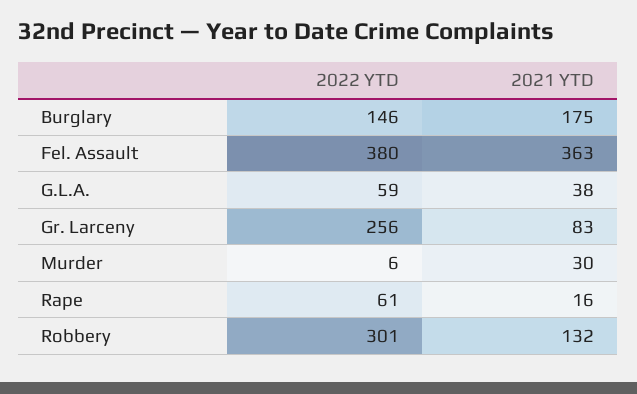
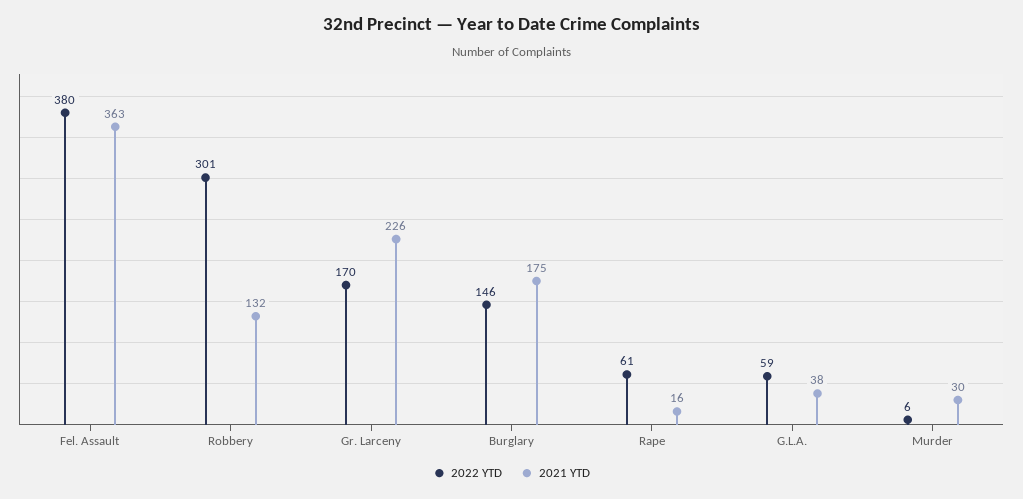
  {
    "2022 YTD": {
      "Burglary": 146,
      "Fel. Assault": 380,
      "G.L.A.": 59,
-     "Gr. Larceny": 256,
+     "Gr. Larceny": 170,
      "Murder": 6,
      "Rape": 61,
      "Robbery": 301
    },
    "2021 YTD": {
      "Burglary": 175,
      "Fel. Assault": 363,
      "G.L.A.": 38,
-     "Gr. Larceny": 83,
+     "Gr. Larceny": 226,
      "Murder": 30,
      "Rape": 16,
      "Robbery": 132
    }
  }

